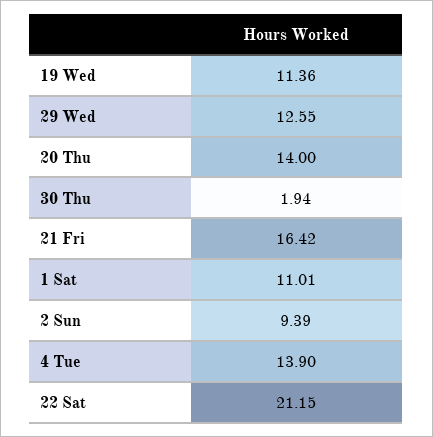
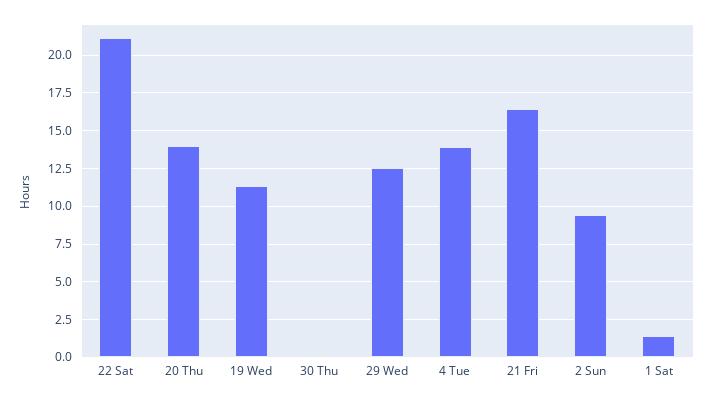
  {
    "19 Wed": 11.36,
    "29 Wed": 12.55,
    "20 Thu": 14,
-   "30 Thu": 1.94,
+   "30 Thu": 0,
    "21 Fri": 16.42,
-   "1 Sat": 11.01,
+   "1 Sat": 1.5,
    "2 Sun": 9.39,
    "4 Tue": 13.9,
    "22 Sat": 21.15
  }

